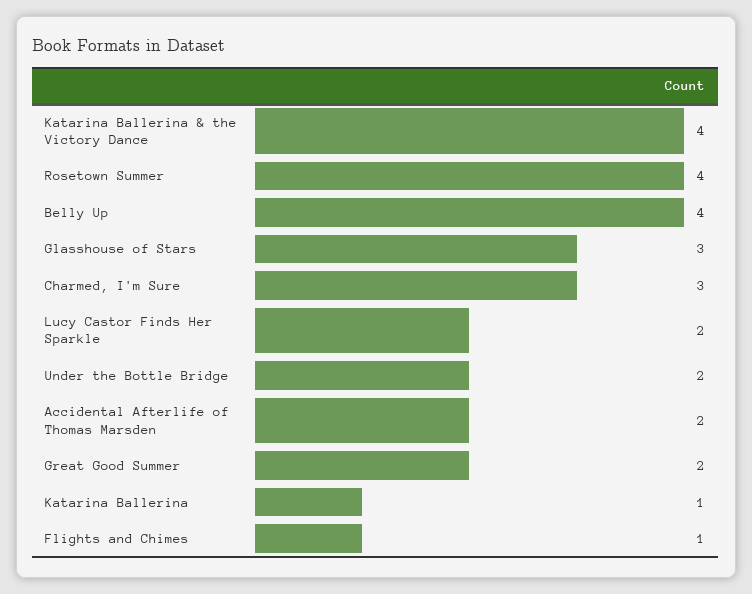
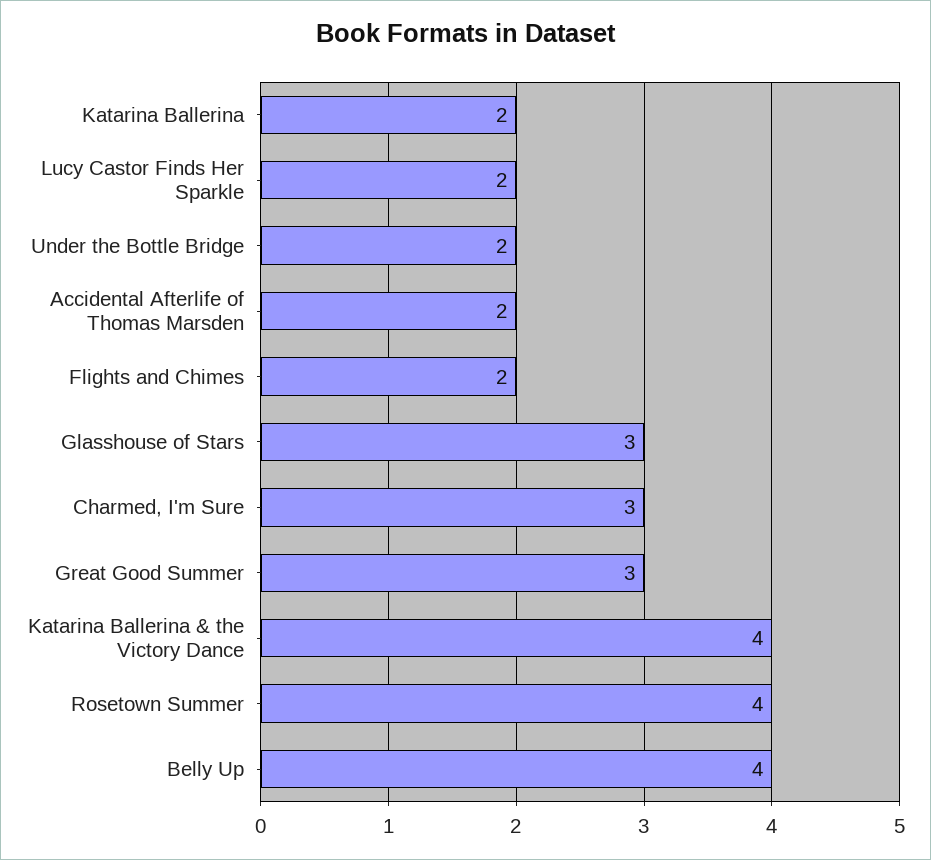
  {
    "Katarina Ballerina & the Victory Dance": 4,
    "Rosetown Summer": 4,
    "Belly Up": 4,
    "Glasshouse of Stars": 3,
    "Charmed, I'm Sure": 3,
    "Lucy Castor Finds Her Sparkle": 2,
    "Under the Bottle Bridge": 2,
    "Accidental Afterlife of Thomas Marsden": 2,
-   "Great Good Summer": 2,
+   "Great Good Summer": 3,
-   "Katarina Ballerina": 1,
+   "Katarina Ballerina": 2,
-   "Flights and Chimes": 1
+   "Flights and Chimes": 2
  }

